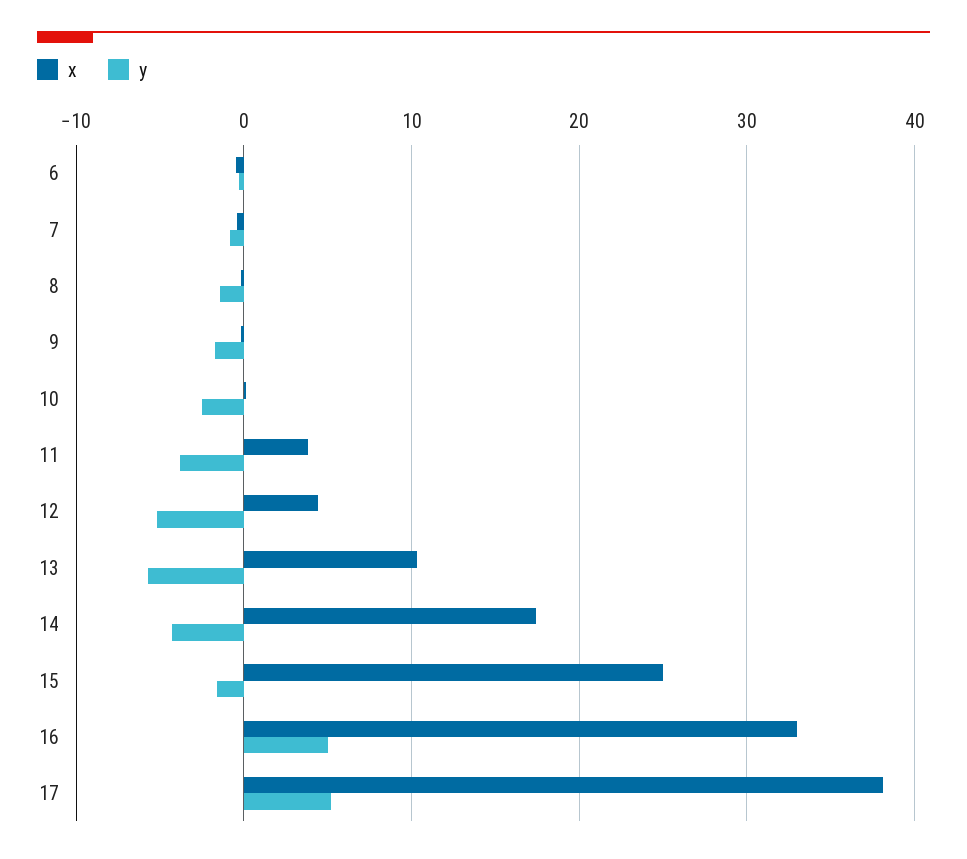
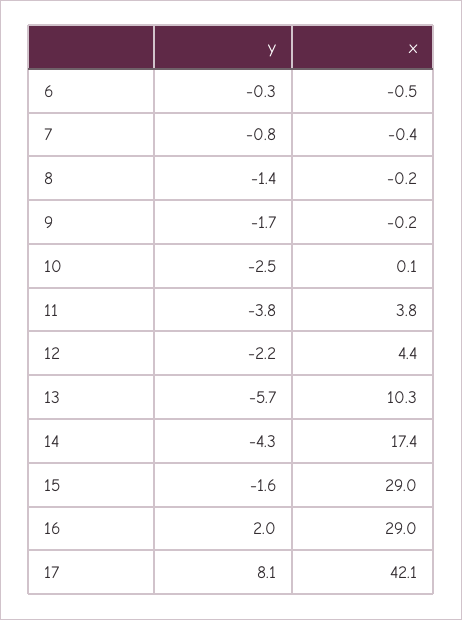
  {
    "x": {
      "6": -0.5,
      "7": -0.4,
      "8": -0.2,
      "9": -0.2,
      "10": 0.1,
      "11": 3.8,
      "12": 4.4,
      "13": 10.3,
      "14": 17.4,
-     "15": 25,
+     "15": 29,
-     "16": 33,
+     "16": 29,
-     "17": 38
+     "17": 42.1
    },
    "y": {
      "6": -0.3,
      "7": -0.8,
      "8": -1.4,
      "9": -1.7,
      "10": -2.5,
      "11": -3.8,
-     "12": -5,
+     "12": -2.2,
      "13": -5.7,
      "14": -4.3,
      "15": -1.6,
-     "16": 5,
+     "16": 2,
-     "17": 5
+     "17": 8.1
    }
  }

